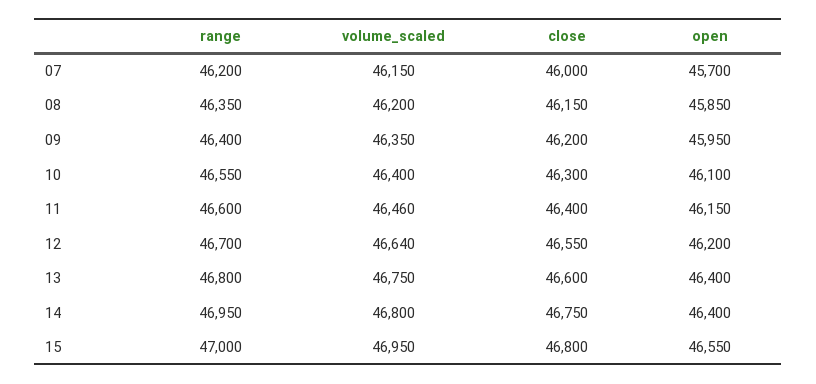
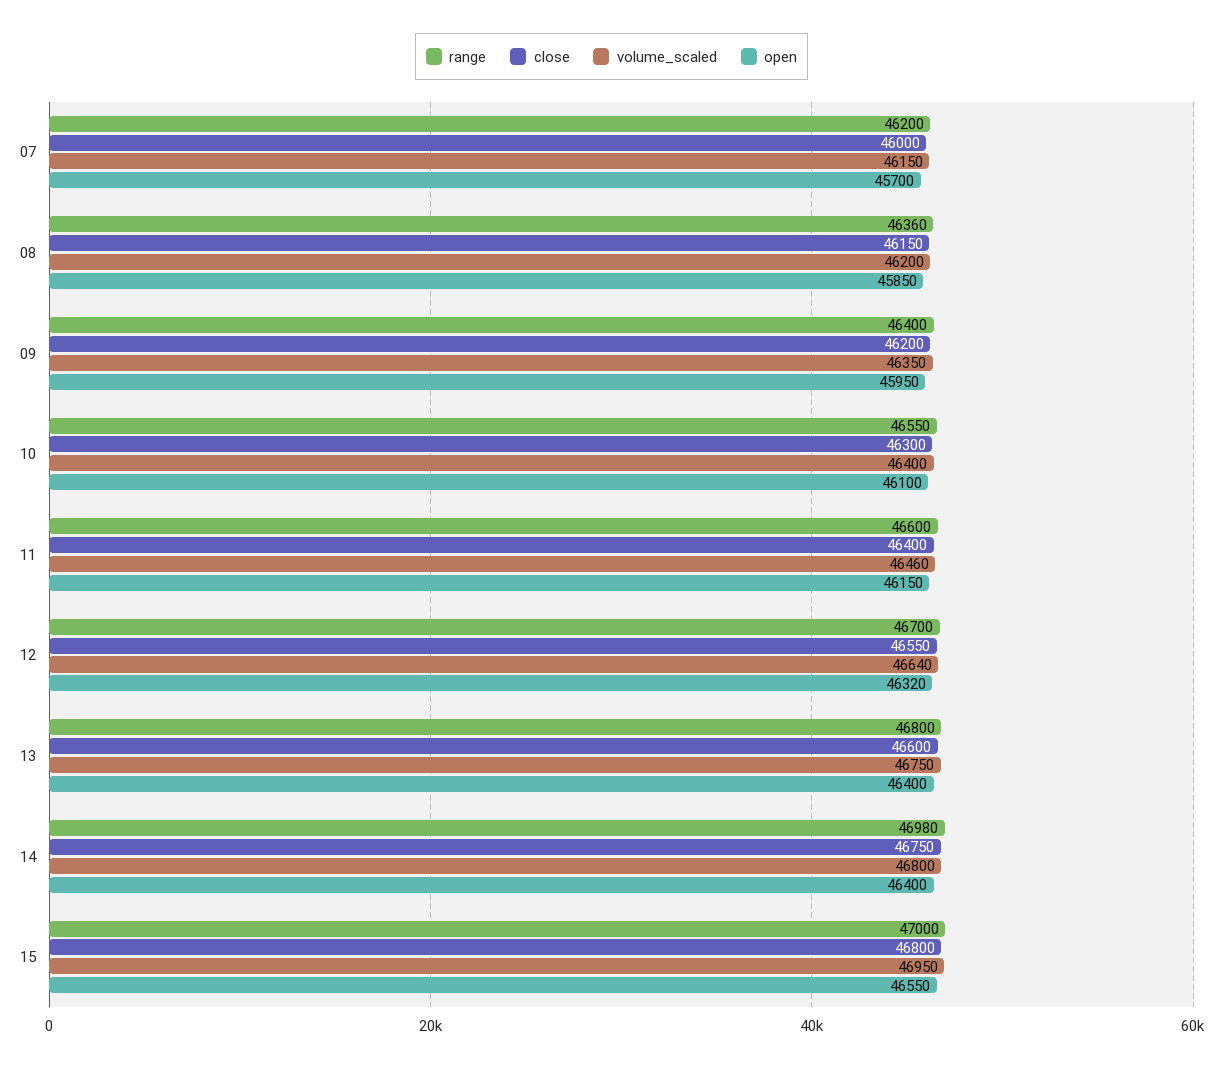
  {
    "range": {
      "07": 46200,
-     "08": 46350,
+     "08": 46360,
      "09": 46400,
      "10": 46550,
      "11": 46600,
      "12": 46700,
      "13": 46800,
-     "14": 46950,
+     "14": 46980,
      "15": 47000
    },
    "volume_scaled": {
      "07": 46150,
      "08": 46200,
      "09": 46350,
      "10": 46400,
      "11": 46460,
      "12": 46640,
      "13": 46750,
      "14": 46800,
      "15": 46950
    },
    "close": {
      "07": 46000,
      "08": 46150,
      "09": 46200,
      "10": 46300,
      "11": 46400,
      "12": 46550,
      "13": 46600,
      "14": 46750,
      "15": 46800
    },
    "open": {
      "07": 45700,
      "08": 45850,
      "09": 45950,
      "10": 46100,
      "11": 46150,
-     "12": 46200,
+     "12": 46320,
      "13": 46400,
      "14": 46400,
      "15": 46550
    }
  }

